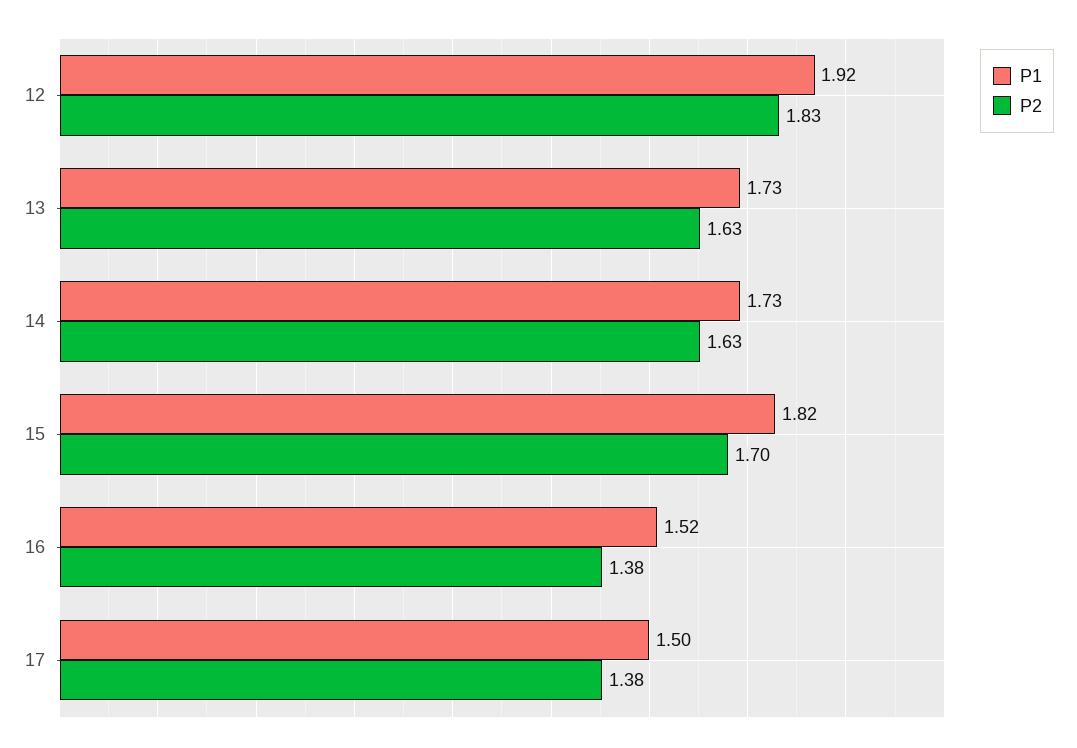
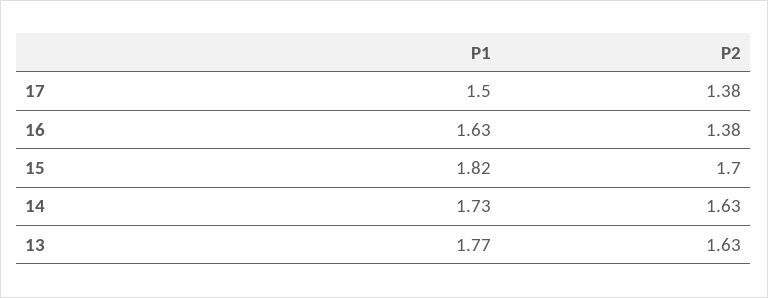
  {
    "P1": {
-     "12": 1.92,
-     "13": 1.73,
+     "13": 1.77,
      "14": 1.73,
      "15": 1.82,
-     "16": 1.52,
+     "16": 1.63,
      "17": 1.5
    },
    "P2": {
-     "12": 1.83,
      "13": 1.63,
      "14": 1.63,
      "15": 1.7,
      "16": 1.38,
      "17": 1.38
    }
  }

